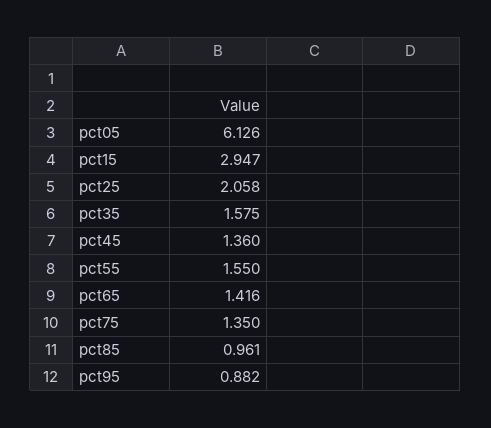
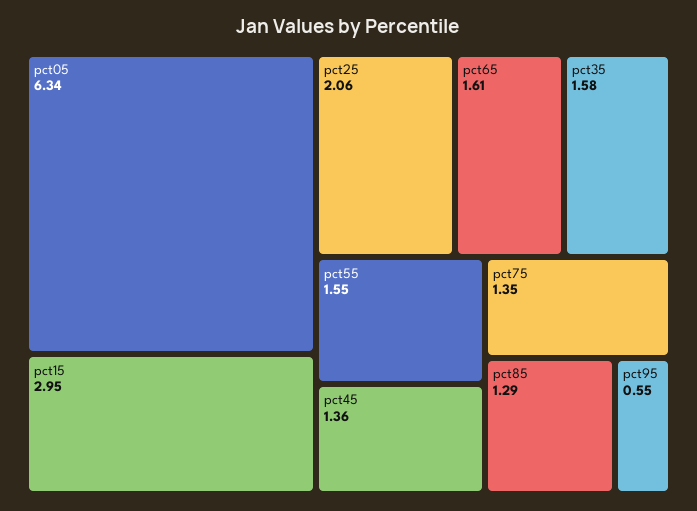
  {
-   "pct05": 6.126,
+   "pct05": 6.34,
    "pct15": 2.947,
    "pct25": 2.058,
    "pct35": 1.575,
    "pct45": 1.36,
    "pct55": 1.55,
-   "pct65": 1.416,
+   "pct65": 1.61,
    "pct75": 1.35,
-   "pct85": 0.961,
+   "pct85": 1.29,
-   "pct95": 0.882
+   "pct95": 0.55
  }

